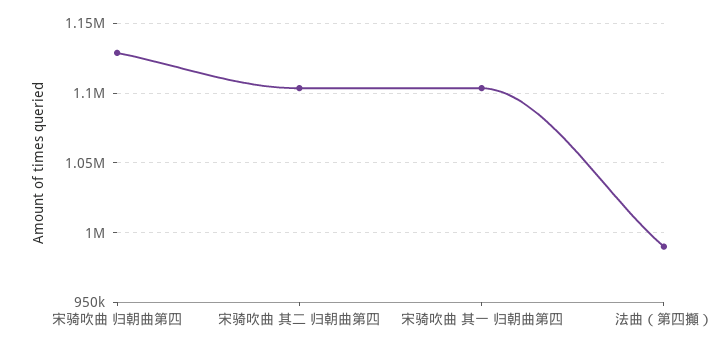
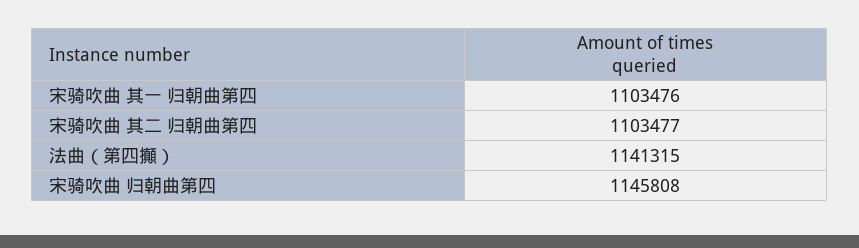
  {
-   "宋骑吹曲 归朝曲第四": 1130000,
+   "宋骑吹曲 归朝曲第四": 1145808,
    "宋骑吹曲 其二 归朝曲第四": 1103477,
    "宋骑吹曲 其一 归朝曲第四": 1103476,
-   "法曲（第四攧）": 990000
+   "法曲（第四攧）": 1141315
  }

